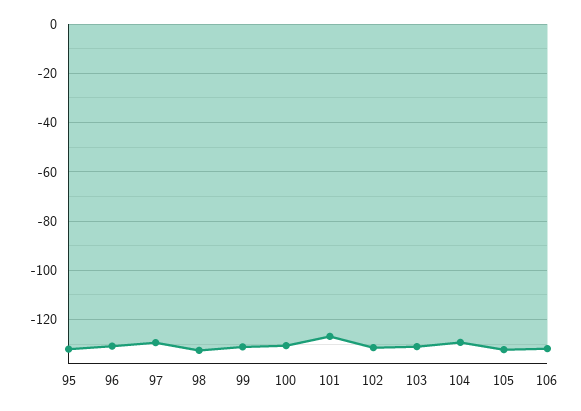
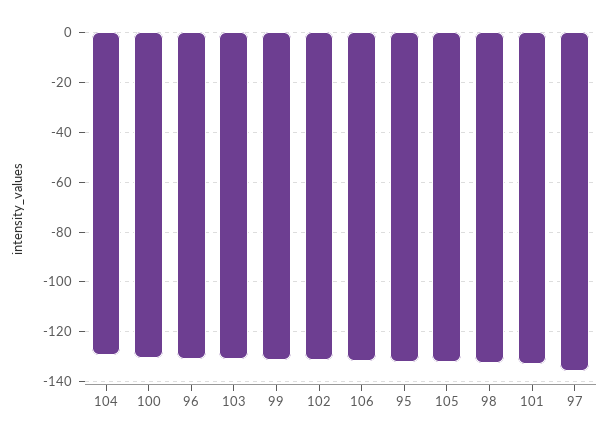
  {
    "95": -132.5,
    "96": -130,
-   "97": -130,
+   "97": -135,
    "98": -132.5,
    "99": -130,
    "100": -130,
-   "101": -127.5,
+   "101": -132.5,
    "102": -132.5,
    "103": -130,
    "104": -130,
    "105": -132.5,
    "106": -132.5
  }

